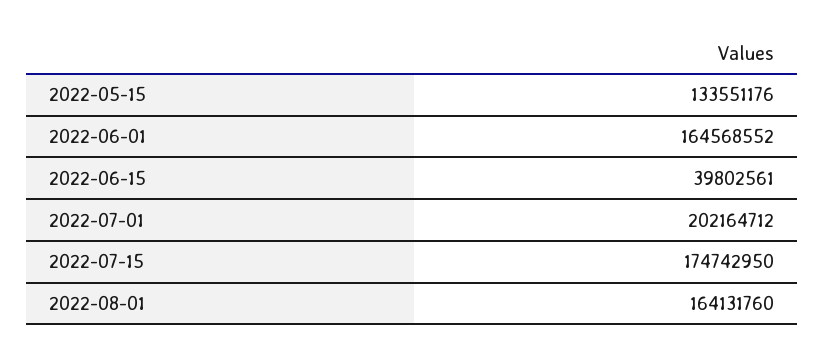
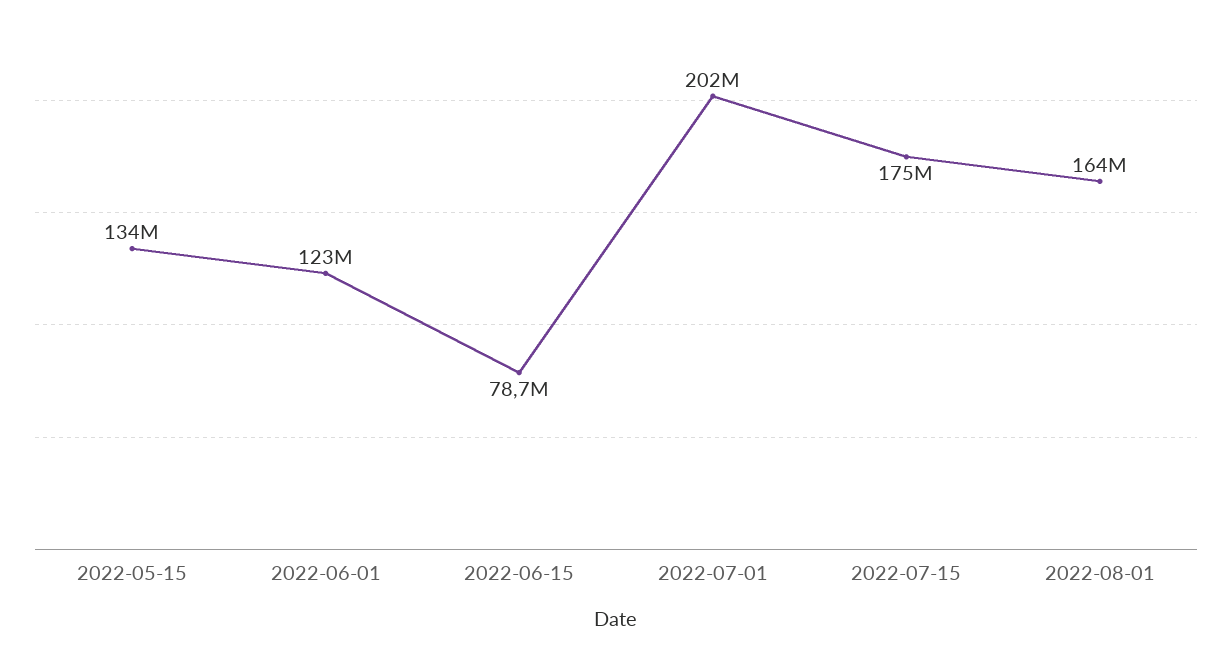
  {
    "2022-05-15": 133551176,
-   "2022-06-01": 164568552,
+   "2022-06-01": 123000000,
-   "2022-06-15": 39802561,
+   "2022-06-15": 78700000,
    "2022-07-01": 202164712,
    "2022-07-15": 174742950,
    "2022-08-01": 164131760
  }

